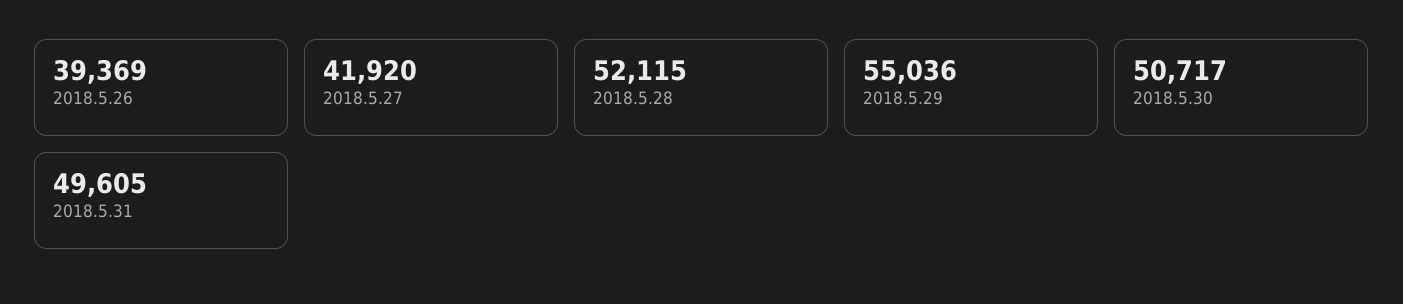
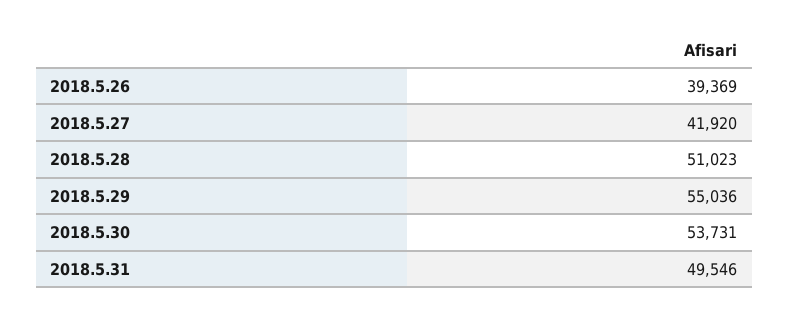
  {
    "2018.5.26": 39369,
    "2018.5.27": 41920,
-   "2018.5.28": 52115,
+   "2018.5.28": 51023,
    "2018.5.29": 55036,
-   "2018.5.30": 50717,
+   "2018.5.30": 53731,
-   "2018.5.31": 49605
+   "2018.5.31": 49546
  }

